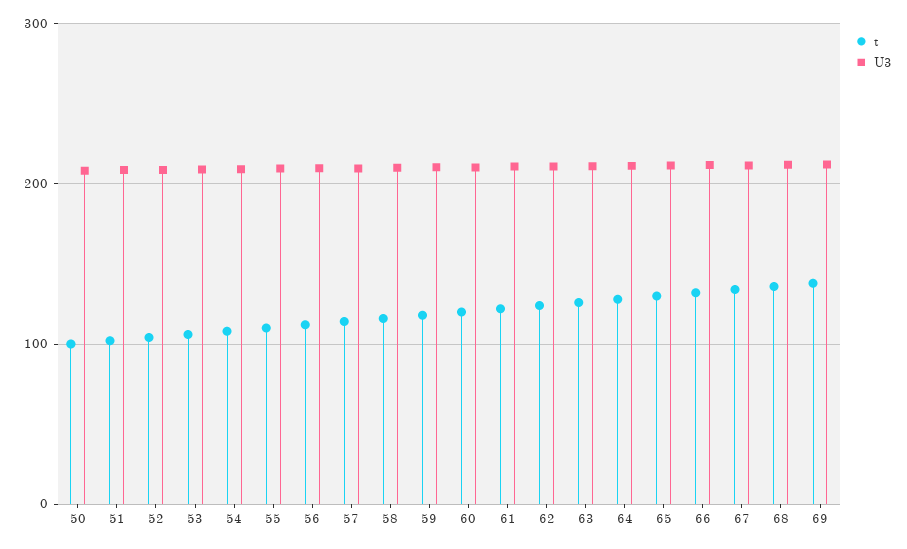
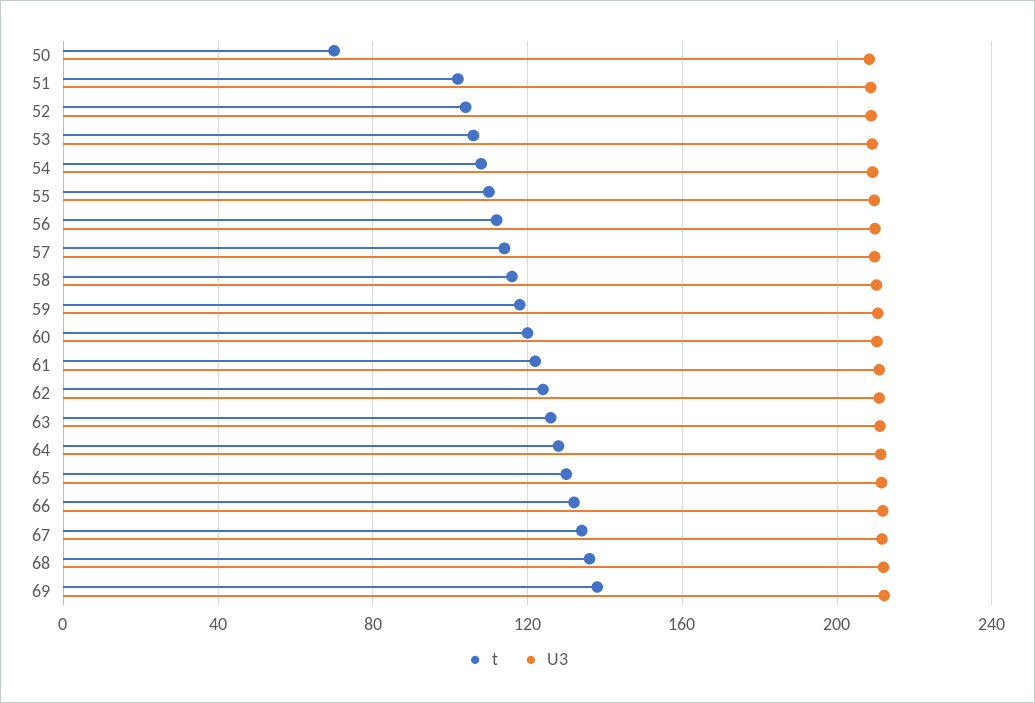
  {
    "t": {
-     "50": 100,
+     "50": 70,
      "51": 100,
      "52": 105,
      "53": 105,
      "54": 110,
      "55": 110,
      "56": 110,
      "57": 115,
      "58": 115,
      "59": 120,
      "60": 120,
      "61": 120,
      "62": 125,
      "63": 125,
      "64": 130,
      "65": 130,
      "66": 130,
      "67": 135,
      "68": 135,
      "69": 140
    },
    "U3": {
      "50": 210,
      "51": 210,
      "52": 210,
      "53": 210,
      "54": 210,
      "55": 210,
      "56": 210,
      "57": 210,
      "58": 210,
      "59": 210,
      "60": 210,
      "61": 210,
      "62": 210,
      "63": 210,
      "64": 210,
      "65": 210,
      "66": 210,
      "67": 210,
      "68": 210,
      "69": 210
    }
  }

